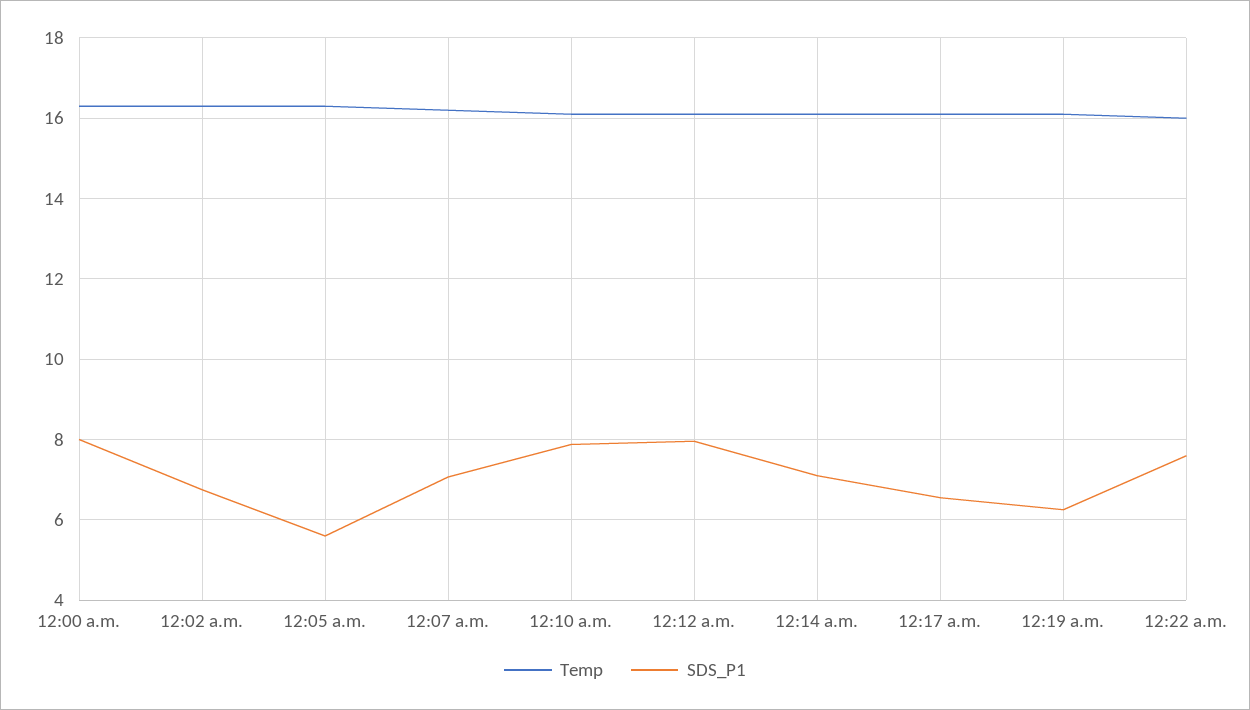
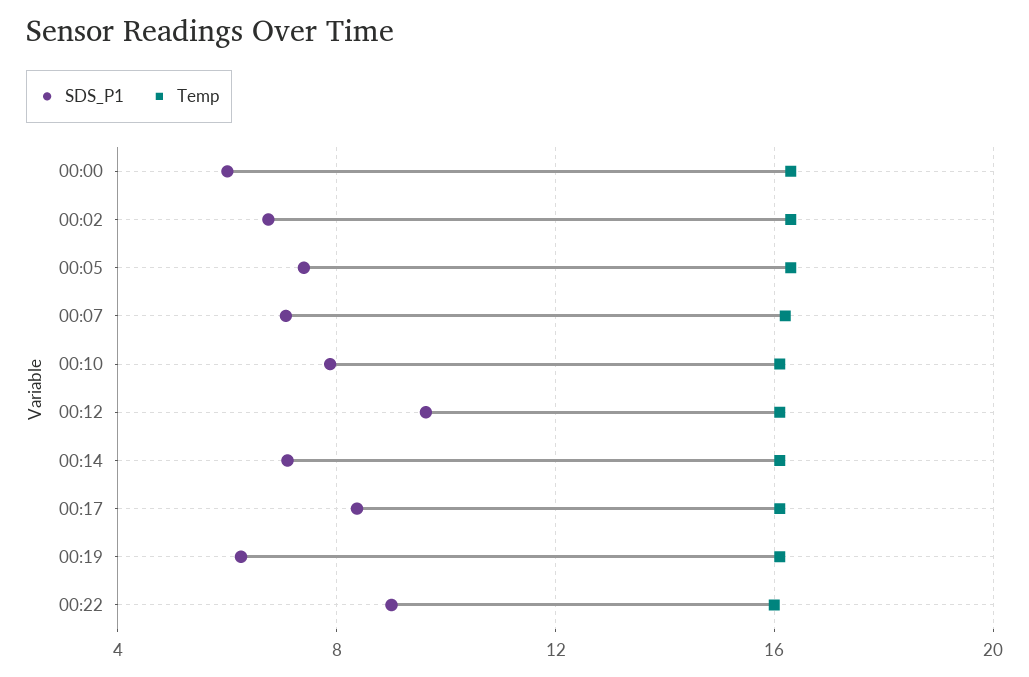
  {
    "Temp": {
      "12:00 a.m.": 16.4,
      "12:02 a.m.": 16.4,
      "12:05 a.m.": 16.4,
      "12:07 a.m.": 16.2,
      "12:10 a.m.": 16.2,
      "12:12 a.m.": 16.2,
      "12:14 a.m.": 16.2,
      "12:17 a.m.": 16.2,
      "12:19 a.m.": 16.2,
      "12:22 a.m.": 16
    },
    "SDS_P1": {
-     "12:00 a.m.": 8,
+     "12:00 a.m.": 6,
      "12:02 a.m.": 6.8,
-     "12:05 a.m.": 5.6,
+     "12:05 a.m.": 7.5,
      "12:07 a.m.": 7,
      "12:10 a.m.": 7.8,
-     "12:12 a.m.": 8,
+     "12:12 a.m.": 9.5,
      "12:14 a.m.": 7.2,
-     "12:17 a.m.": 6.6,
+     "12:17 a.m.": 8.5,
      "12:19 a.m.": 6.2,
-     "12:22 a.m.": 7.6
+     "12:22 a.m.": 9
    }
  }

